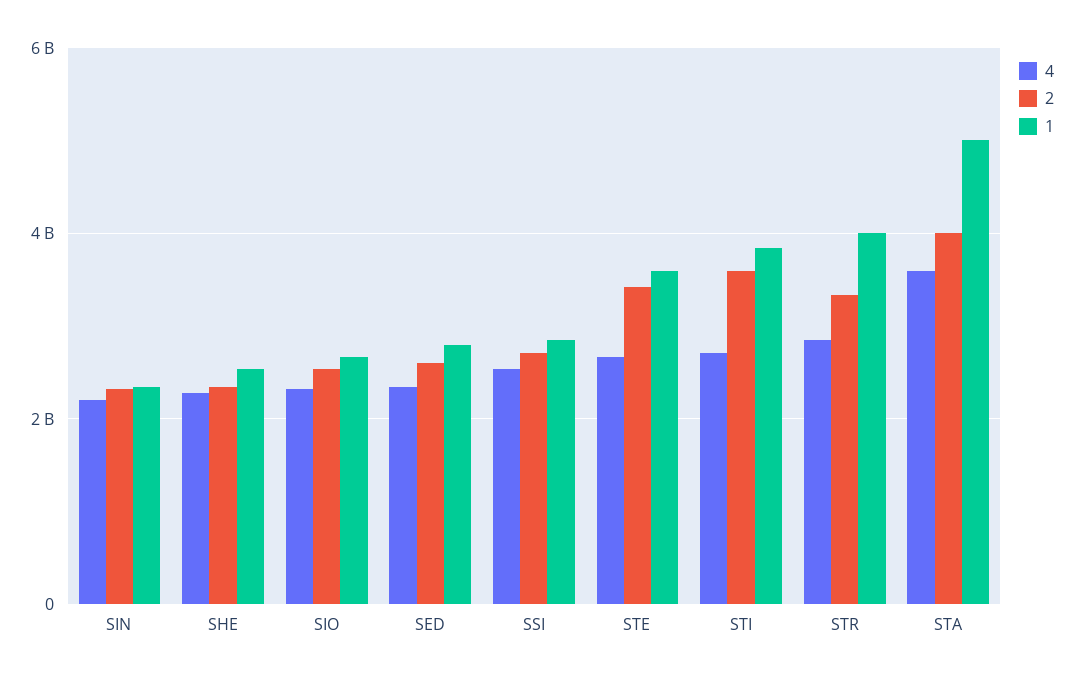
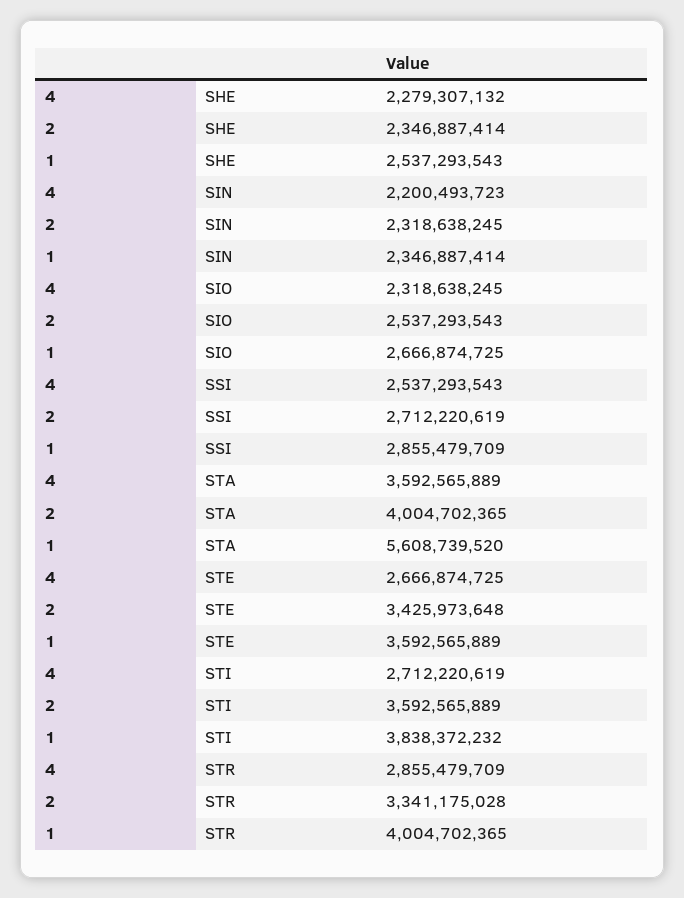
  {
    "4": {
      "SIN": 2200493723,
      "SHE": 2279307132,
      "SIO": 2318638245,
-     "SED": 2400000000,
      "SSI": 2537293543,
      "STE": 2666874725,
      "STI": 2712220619,
      "STR": 2855479709,
      "STA": 3592565889
    },
    "2": {
      "SIN": 2318638245,
      "SHE": 2346887414,
      "SIO": 2537293543,
-     "SED": 2600000000,
      "SSI": 2712220619,
      "STE": 3425973648,
      "STI": 3592565889,
      "STR": 3341175028,
      "STA": 4004702365
    },
    "1": {
      "SIN": 2346887414,
      "SHE": 2537293543,
      "SIO": 2666874725,
-     "SED": 2800000000,
      "SSI": 2855479709,
      "STE": 3592565889,
      "STI": 3838372232,
      "STR": 4004702365,
-     "STA": 5000000000
+     "STA": 5608739520
    }
  }

